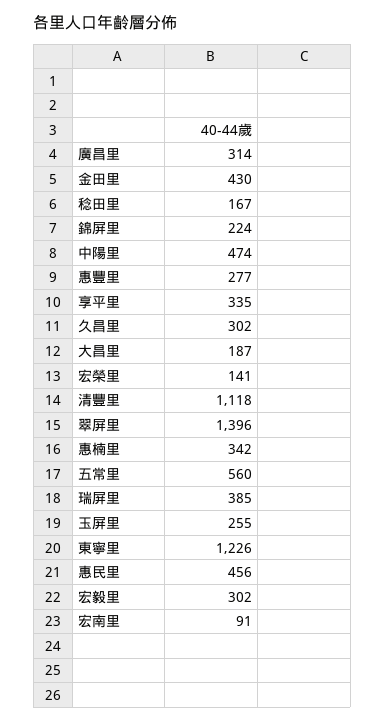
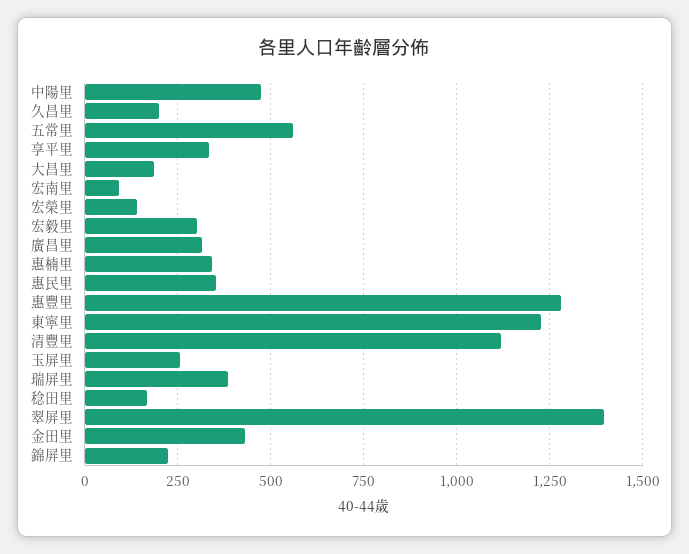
  {
    "廣昌里": 314,
    "金田里": 430,
    "稔田里": 167,
    "錦屏里": 224,
    "中陽里": 474,
-   "惠豐里": 277,
+   "惠豐里": 1275,
    "享平里": 335,
-   "久昌里": 302,
+   "久昌里": 200,
    "大昌里": 187,
    "宏榮里": 141,
    "清豐里": 1118,
    "翠屏里": 1396,
    "惠楠里": 342,
    "五常里": 560,
    "瑞屏里": 385,
    "玉屏里": 255,
    "東寧里": 1226,
-   "惠民里": 456,
+   "惠民里": 350,
    "宏毅里": 302,
    "宏南里": 91
  }

